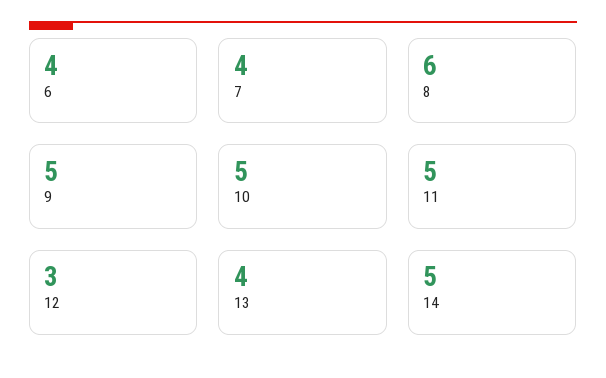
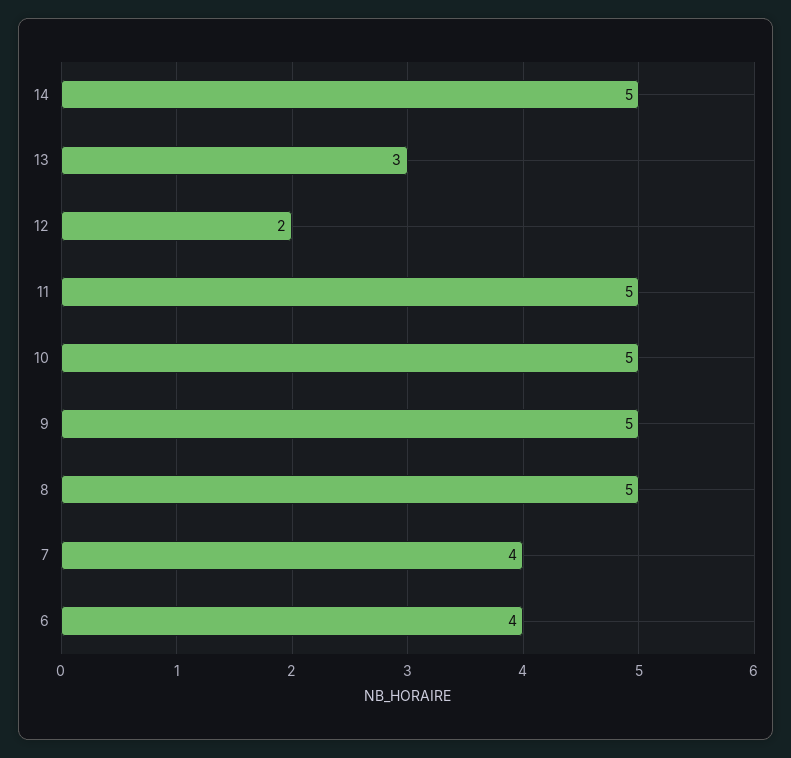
  {
    "6": 4,
    "7": 4,
-   "8": 6,
+   "8": 5,
    "9": 5,
    "10": 5,
    "11": 5,
-   "12": 3,
+   "12": 2,
-   "13": 4,
+   "13": 3,
    "14": 5
  }

